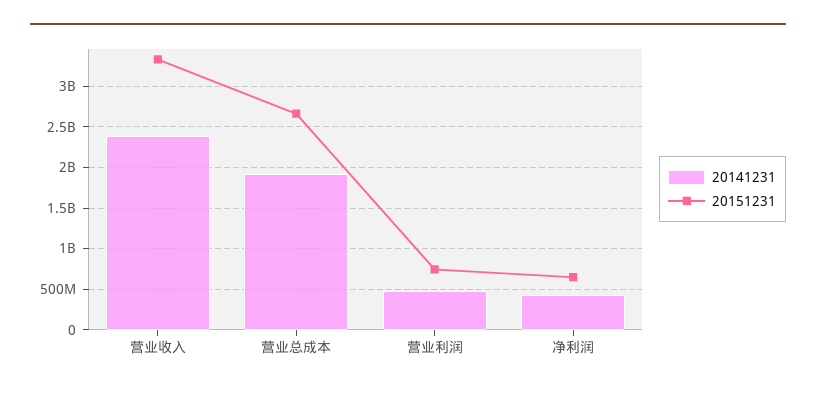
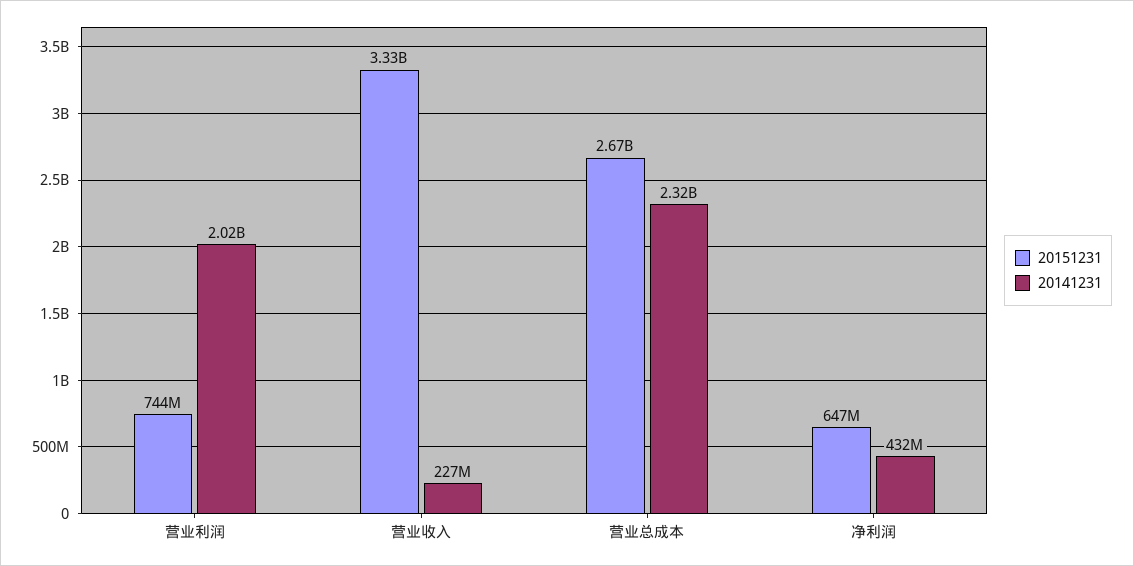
  {
    "20141231": {
-     "营业收入": 2400000000,
+     "营业收入": 227000000,
-     "营业总成本": 1900000000,
+     "营业总成本": 2320000000,
-     "营业利润": 500000000,
+     "营业利润": 2020000000,
      "净利润": 432000000
    },
    "20151231": {
      "营业收入": 3330000000,
      "营业总成本": 2670000000,
      "营业利润": 744000000,
      "净利润": 647000000
    }
  }

